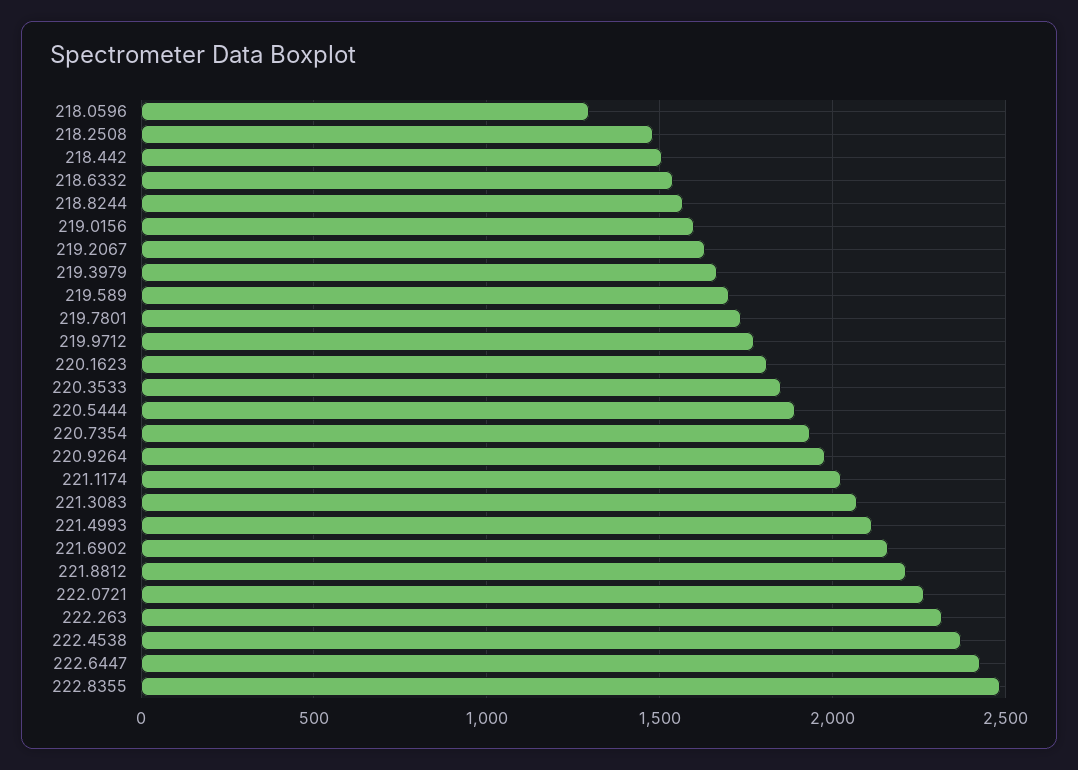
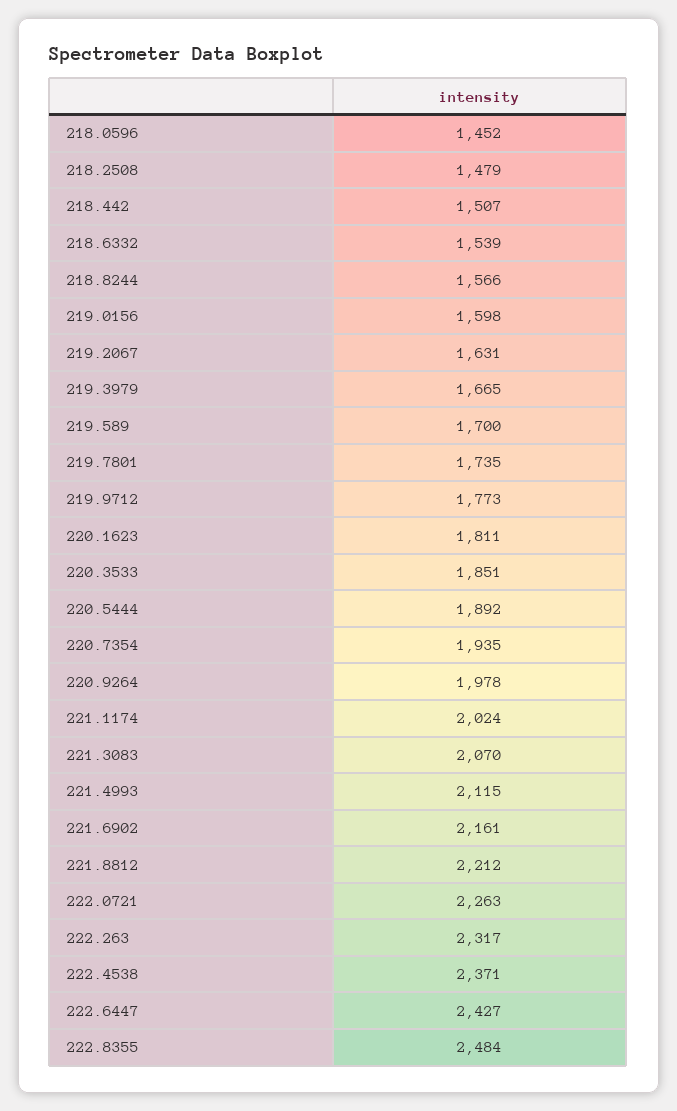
  {
-   "218.0596": 1300,
+   "218.0596": 1452,
    "218.2508": 1479,
    "218.442": 1507,
    "218.6332": 1539,
    "218.8244": 1566,
    "219.0156": 1598,
    "219.2067": 1631,
    "219.3979": 1665,
    "219.589": 1700,
    "219.7801": 1735,
    "219.9712": 1773,
    "220.1623": 1811,
    "220.3533": 1851,
    "220.5444": 1892,
    "220.7354": 1935,
    "220.9264": 1978,
    "221.1174": 2024,
    "221.3083": 2070,
    "221.4993": 2115,
    "221.6902": 2161,
    "221.8812": 2212,
    "222.0721": 2263,
    "222.263": 2317,
    "222.4538": 2371,
    "222.6447": 2427,
    "222.8355": 2484
  }

